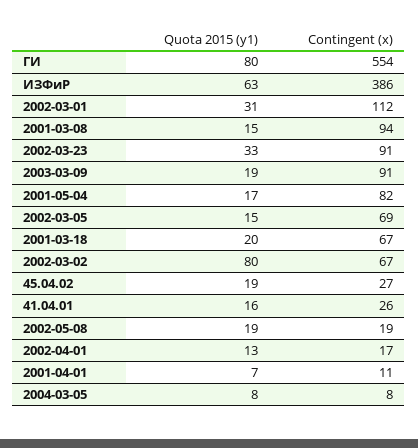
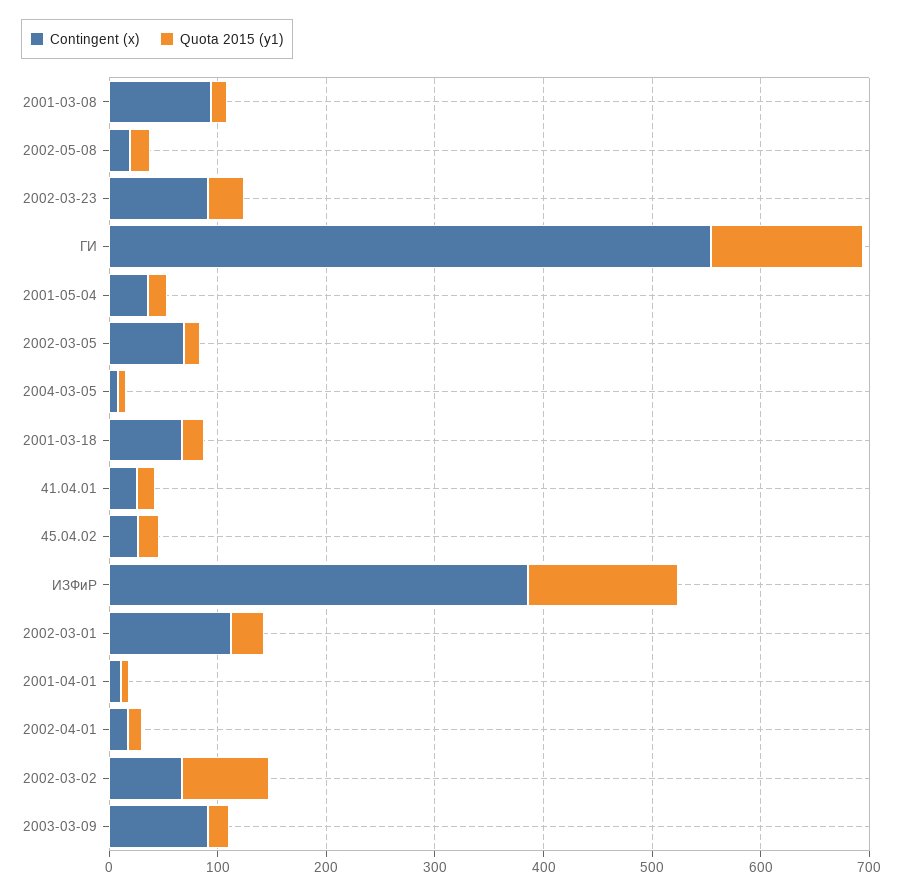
  {
    "Quota 2015 (y1)": {
-     "ГИ": 80,
+     "ГИ": 140,
-     "ИЗФиР": 63,
+     "ИЗФиР": 140,
      "2002-03-01": 31,
      "2001-03-08": 15,
      "2002-03-23": 33,
      "2003-03-09": 19,
      "2001-05-04": 17,
      "2002-03-05": 15,
      "2001-03-18": 20,
      "2002-03-02": 80,
      "45.04.02": 19,
      "41.04.01": 16,
      "2002-05-08": 19,
      "2002-04-01": 13,
      "2001-04-01": 7,
      "2004-03-05": 8
    },
    "Contingent (x)": {
      "ГИ": 554,
      "ИЗФиР": 386,
      "2002-03-01": 112,
      "2001-03-08": 94,
      "2002-03-23": 91,
      "2003-03-09": 91,
-     "2001-05-04": 82,
+     "2001-05-04": 40,
      "2002-03-05": 69,
      "2001-03-18": 67,
      "2002-03-02": 67,
      "45.04.02": 27,
      "41.04.01": 26,
      "2002-05-08": 19,
      "2002-04-01": 17,
      "2001-04-01": 11,
      "2004-03-05": 8
    }
  }

